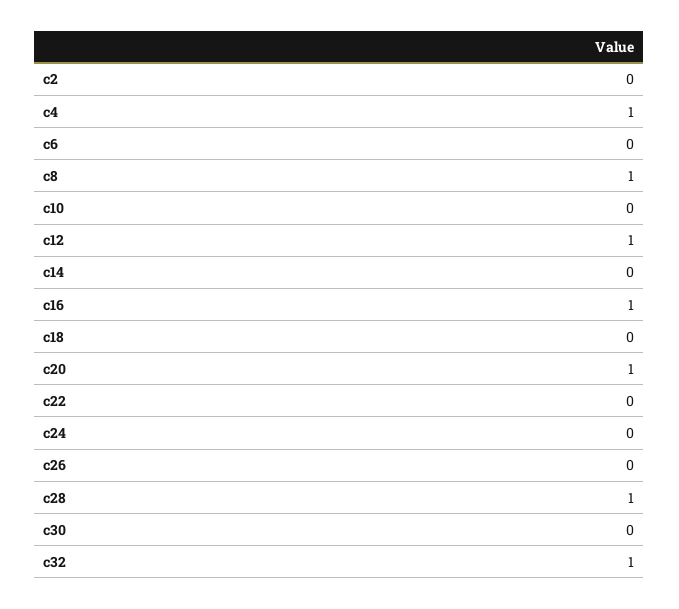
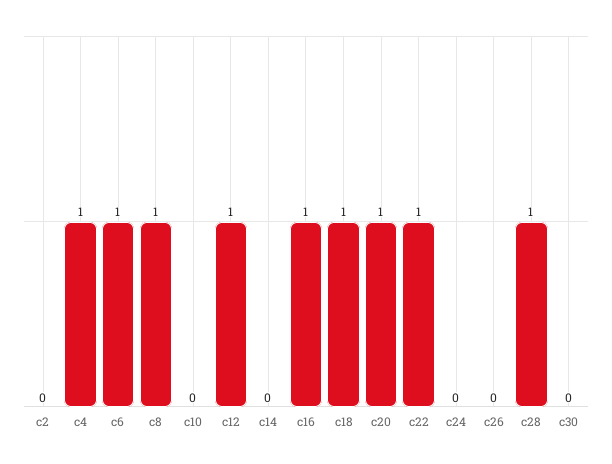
  {
    "c2": 0,
    "c4": 1,
-   "c6": 0,
+   "c6": 1,
    "c8": 1,
    "c10": 0,
    "c12": 1,
    "c14": 0,
    "c16": 1,
-   "c18": 0,
+   "c18": 1,
    "c20": 1,
-   "c22": 0,
+   "c22": 1,
    "c24": 0,
    "c26": 0,
    "c28": 1,
-   "c30": 0,
+   "c30": 0
-   "c32": 1
  }

